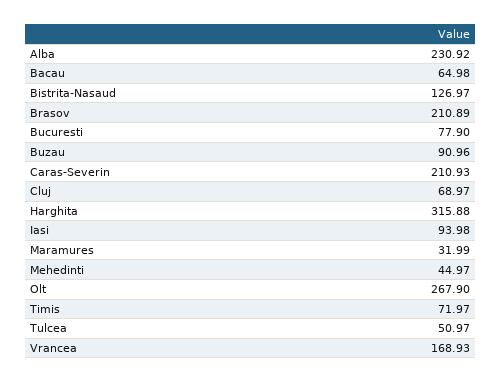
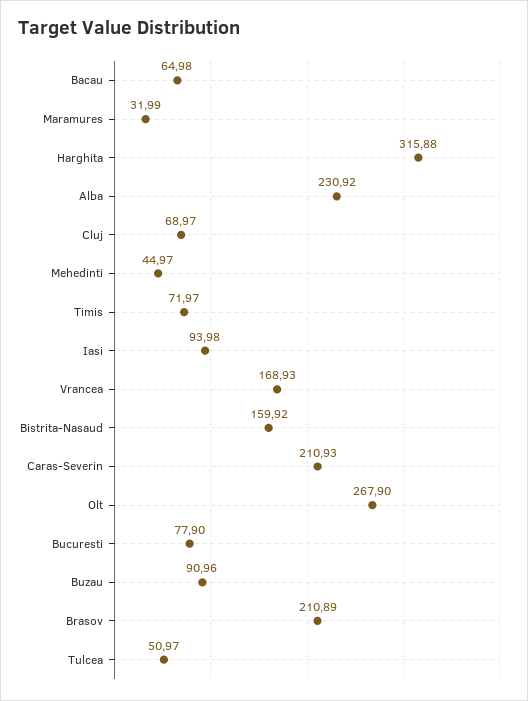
  {
    "Alba": 230.92,
    "Bacau": 64.98,
-   "Bistrita-Nasaud": 126.97,
+   "Bistrita-Nasaud": 159.92,
    "Brasov": 210.89,
    "Bucuresti": 77.9,
    "Buzau": 90.96,
    "Caras-Severin": 210.93,
    "Cluj": 68.97,
    "Harghita": 315.88,
    "Iasi": 93.98,
    "Maramures": 31.99,
    "Mehedinti": 44.97,
    "Olt": 267.9,
    "Timis": 71.97,
    "Tulcea": 50.97,
    "Vrancea": 168.93
  }

